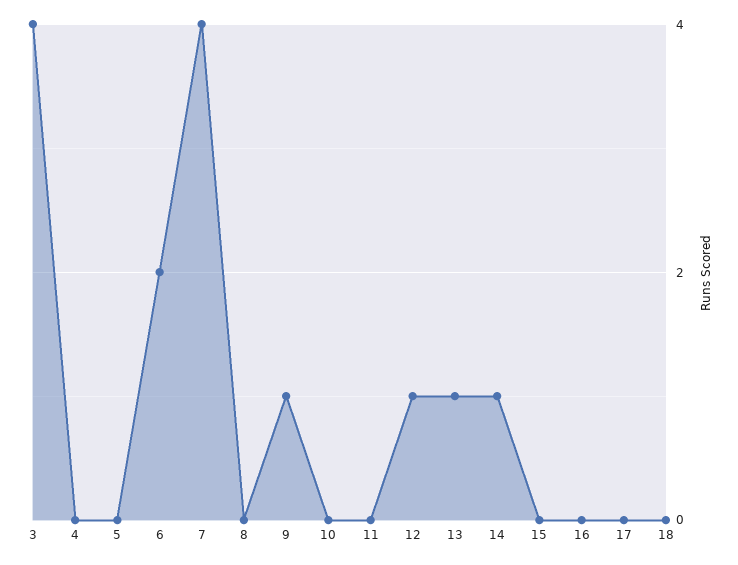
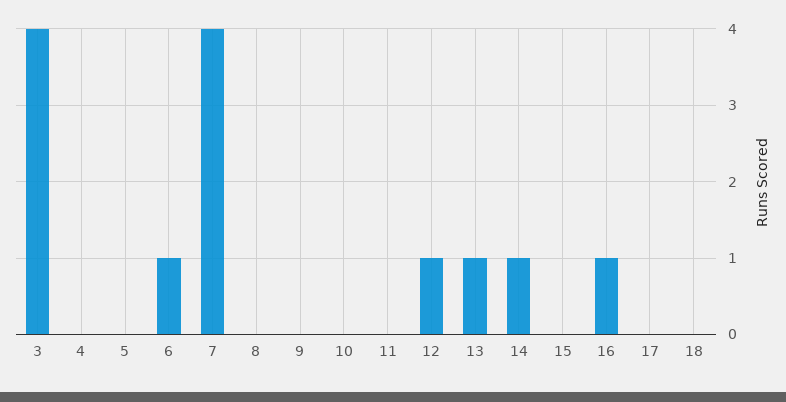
  {
    "3": 4,
    "4": 0,
    "5": 0,
-   "6": 2,
+   "6": 1,
    "7": 4,
    "8": 0,
-   "9": 1,
+   "9": 0,
    "10": 0,
    "11": 0,
    "12": 1,
    "13": 1,
    "14": 1,
    "15": 0,
-   "16": 0,
+   "16": 1,
    "17": 0,
    "18": 0
  }

